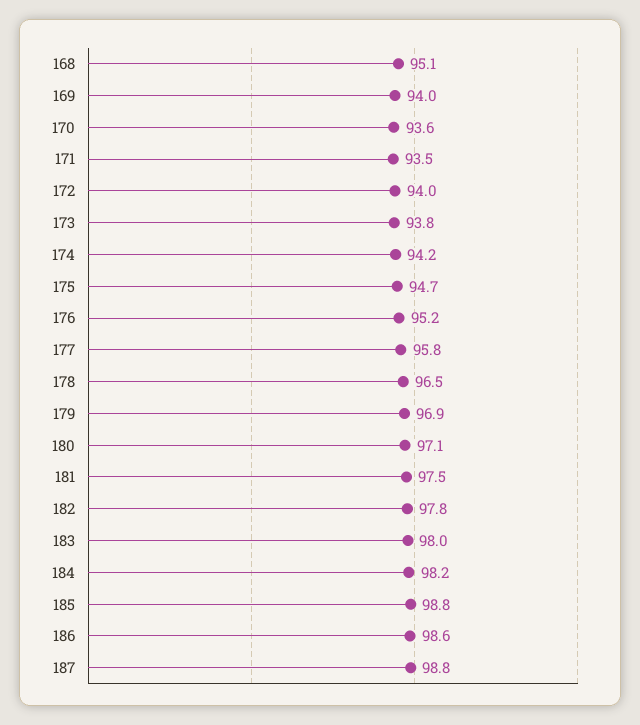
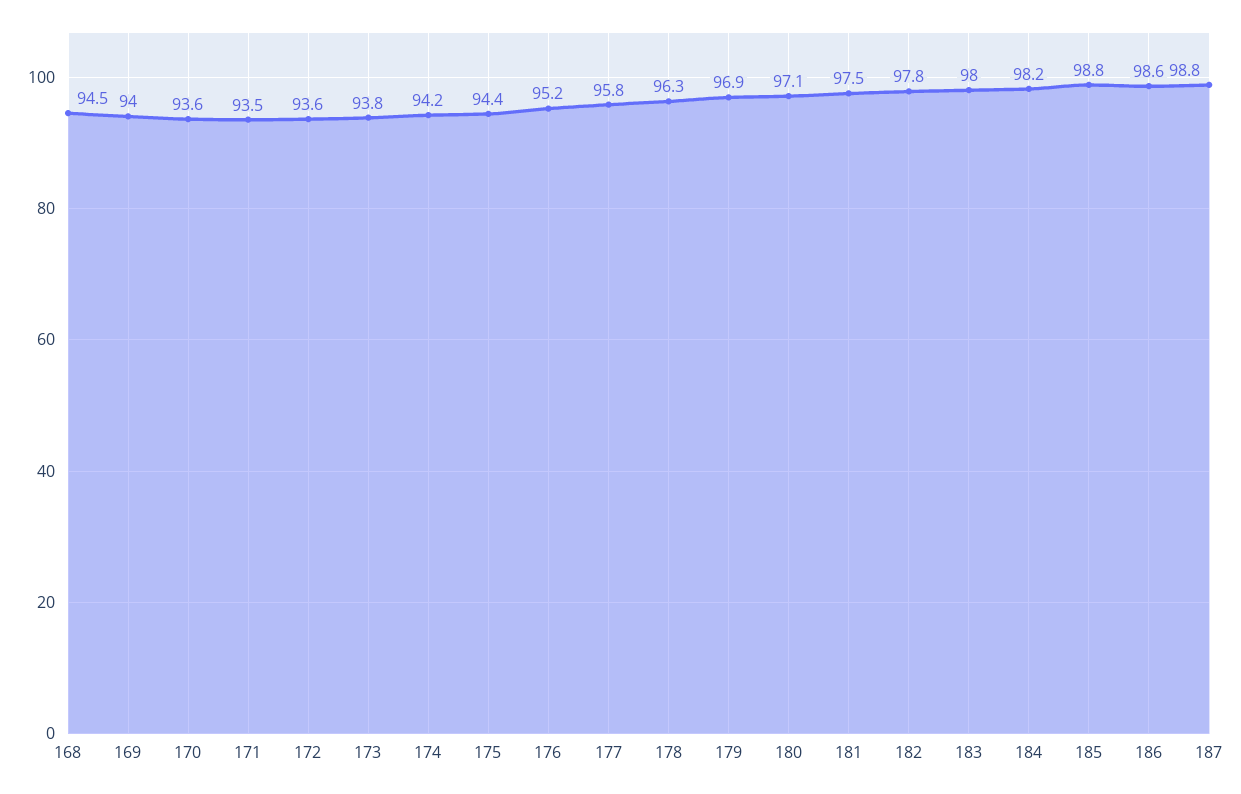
  {
-   "168": 95.1,
+   "168": 94.5,
    "169": 94,
    "170": 93.6,
    "171": 93.5,
-   "172": 94,
+   "172": 93.6,
    "173": 93.8,
    "174": 94.2,
-   "175": 94.7,
+   "175": 94.4,
    "176": 95.2,
    "177": 95.8,
-   "178": 96.5,
+   "178": 96.3,
    "179": 96.9,
    "180": 97.1,
    "181": 97.5,
    "182": 97.8,
    "183": 98,
    "184": 98.2,
    "185": 98.8,
    "186": 98.6,
    "187": 98.8
  }

